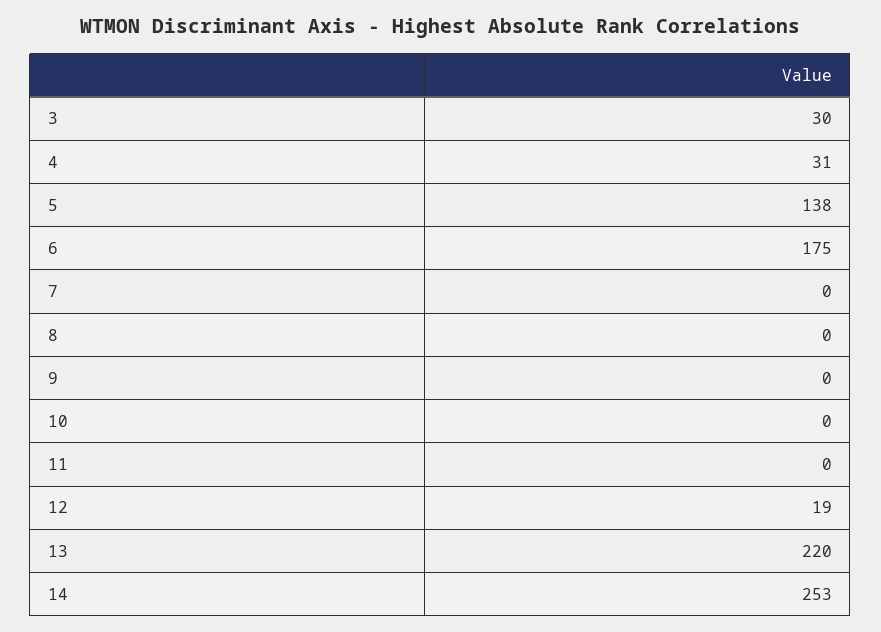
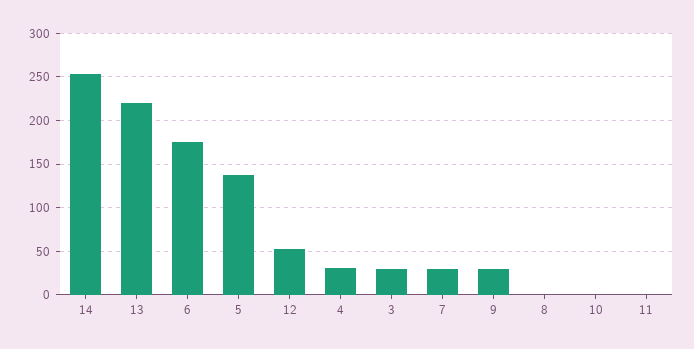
  {
    "3": 30,
    "4": 31,
    "5": 138,
    "6": 175,
-   "7": 0,
+   "7": 30,
    "8": 0,
-   "9": 0,
+   "9": 30,
    "10": 0,
    "11": 0,
-   "12": 19,
+   "12": 50,
    "13": 220,
    "14": 253
  }

